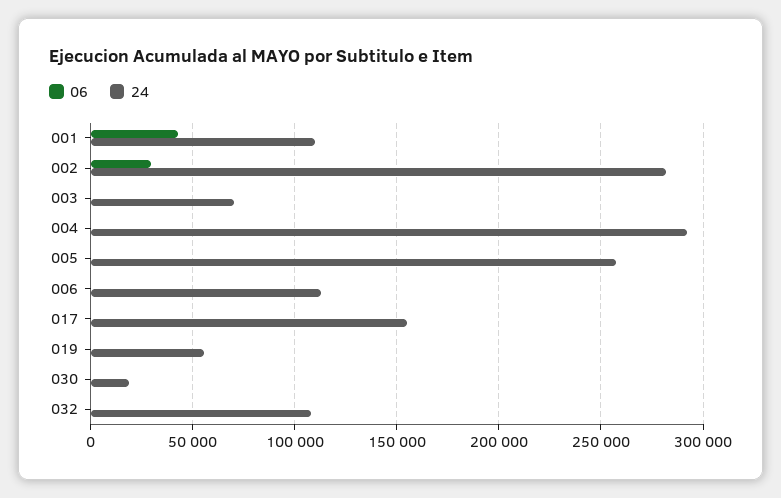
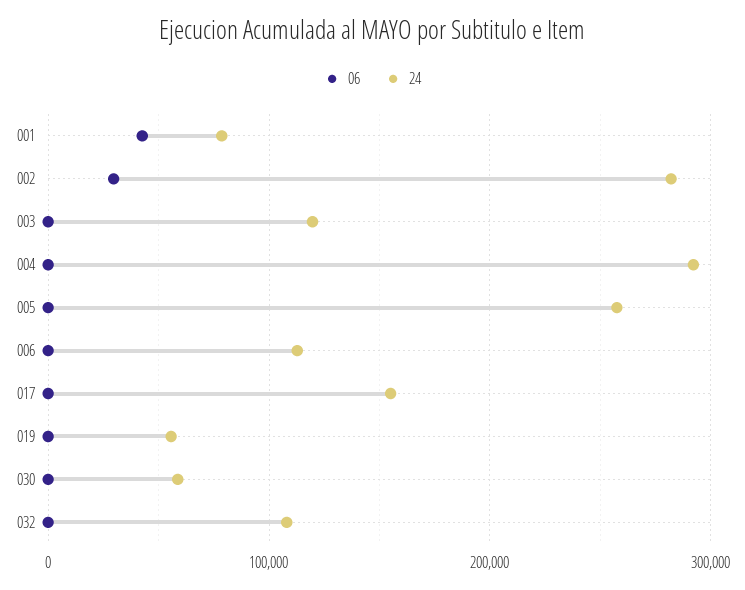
  {
    "06": {
      "001": 45000,
      "002": 30000,
      "003": 0,
      "004": 0,
      "005": 0,
      "006": 0,
      "017": 0,
      "019": 0,
      "030": 0,
      "032": 0
    },
    "24": {
-     "001": 110000,
+     "001": 80000,
      "002": 280000,
-     "003": 70000,
+     "003": 120000,
      "004": 290000,
      "005": 260000,
      "006": 115000,
      "017": 155000,
      "019": 55000,
-     "030": 20000,
+     "030": 60000,
      "032": 110000
    }
  }

